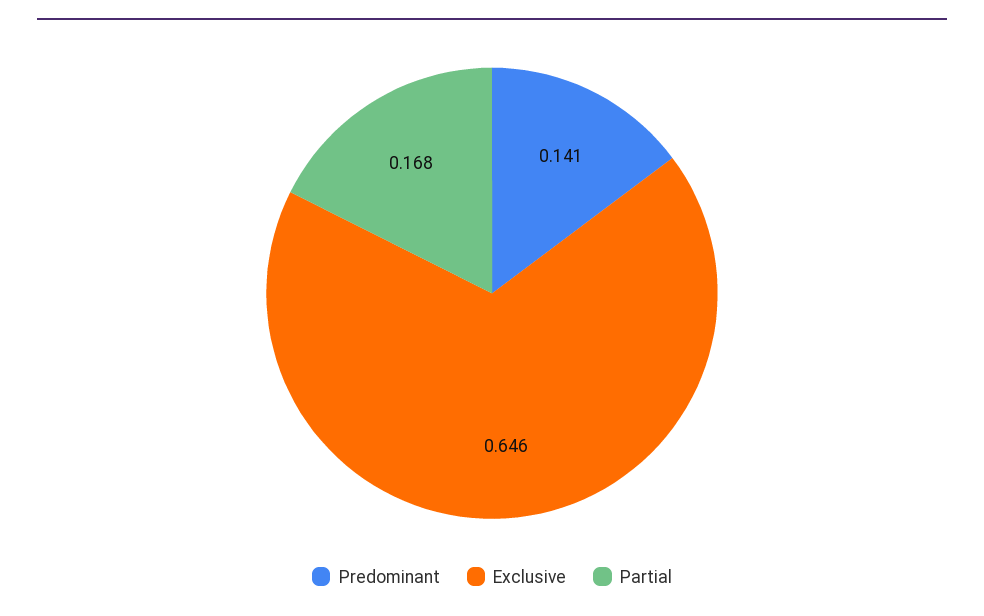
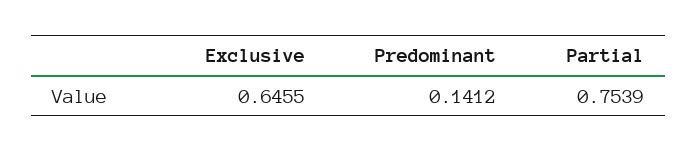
  {
    "Predominant": 0.1412,
    "Exclusive": 0.6455,
-   "Partial": 0.168
+   "Partial": 0.7539
  }

